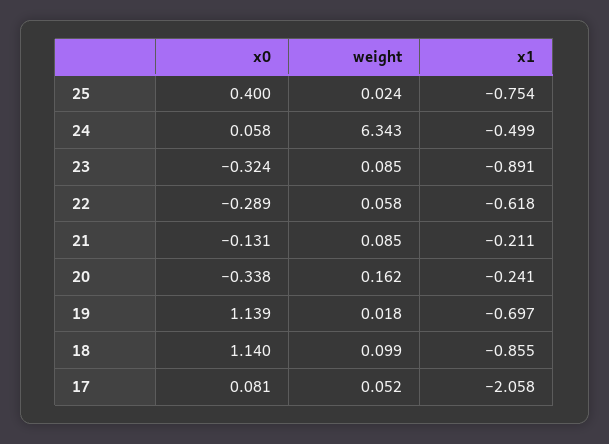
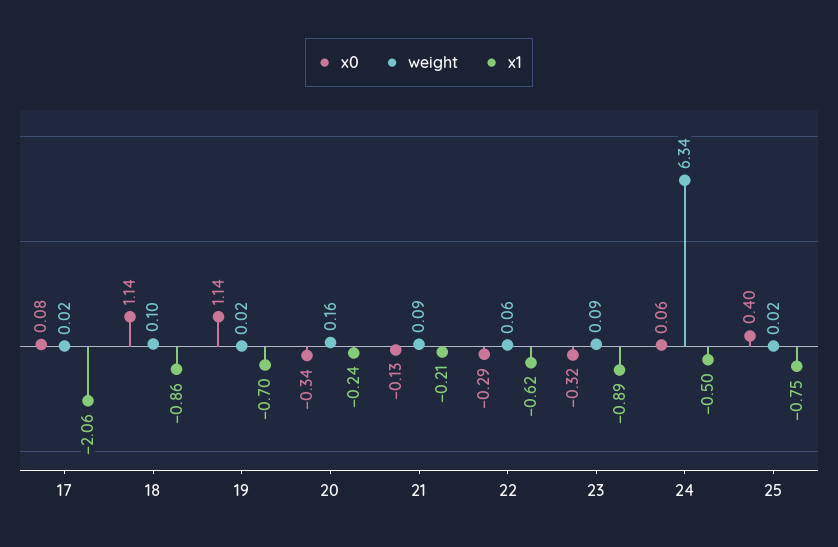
  {
    "x0": {
      "25": 0.4,
      "24": 0.058,
      "23": -0.324,
      "22": -0.289,
      "21": -0.131,
      "20": -0.338,
      "19": 1.139,
      "18": 1.14,
      "17": 0.081
    },
    "weight": {
      "25": 0.024,
      "24": 6.343,
      "23": 0.085,
      "22": 0.058,
      "21": 0.085,
      "20": 0.162,
      "19": 0.018,
      "18": 0.099,
-     "17": 0.052
+     "17": 0.02
    },
    "x1": {
      "25": -0.754,
      "24": -0.499,
      "23": -0.891,
      "22": -0.618,
      "21": -0.211,
      "20": -0.241,
      "19": -0.697,
      "18": -0.855,
      "17": -2.058
    }
  }

